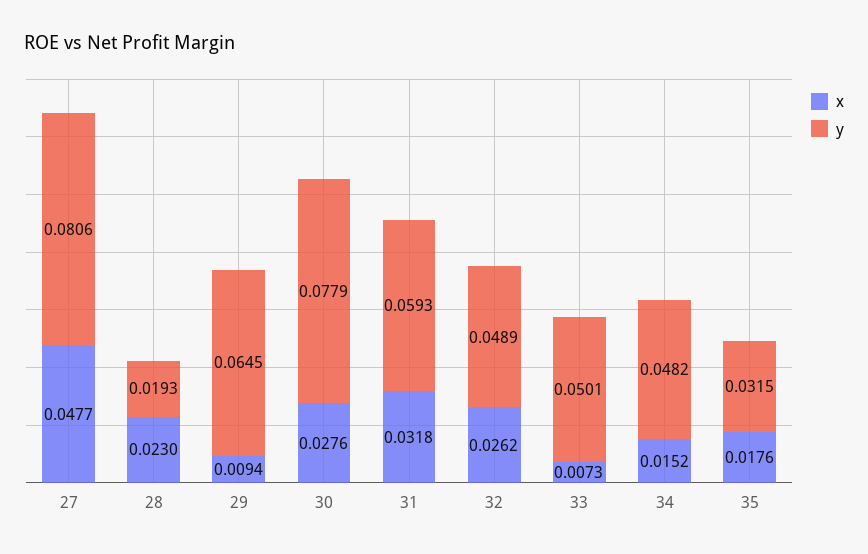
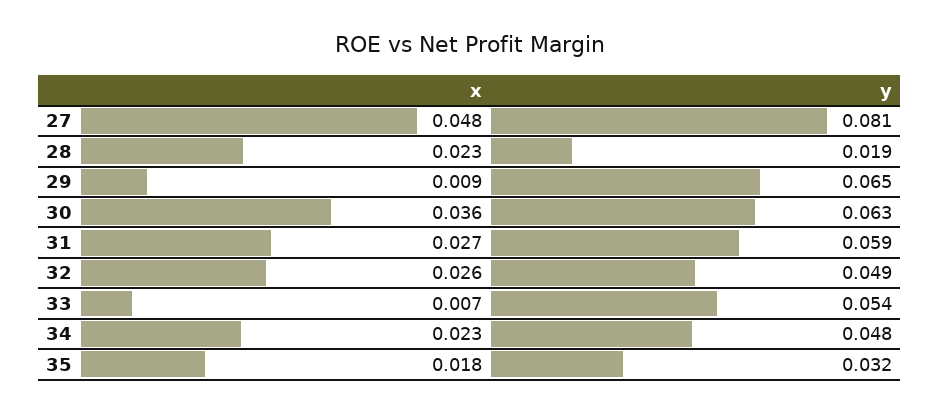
  {
    "x": {
      "27": 0.0477,
      "28": 0.023,
      "29": 0.0094,
-     "30": 0.0276,
+     "30": 0.036,
-     "31": 0.0318,
+     "31": 0.027,
      "32": 0.0262,
      "33": 0.0073,
-     "34": 0.0152,
+     "34": 0.023,
      "35": 0.0176
    },
    "y": {
      "27": 0.0806,
      "28": 0.0193,
      "29": 0.0645,
-     "30": 0.0779,
+     "30": 0.063,
      "31": 0.0593,
      "32": 0.0489,
-     "33": 0.0501,
+     "33": 0.054,
      "34": 0.0482,
      "35": 0.0315
    }
  }

